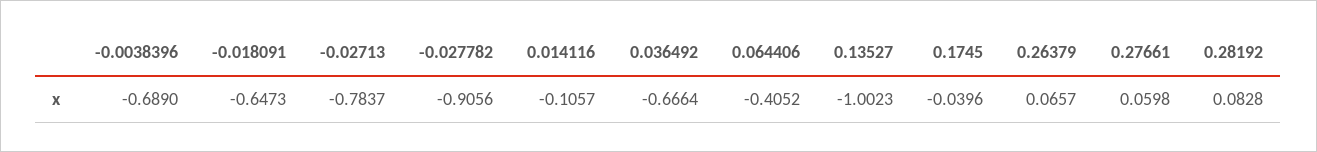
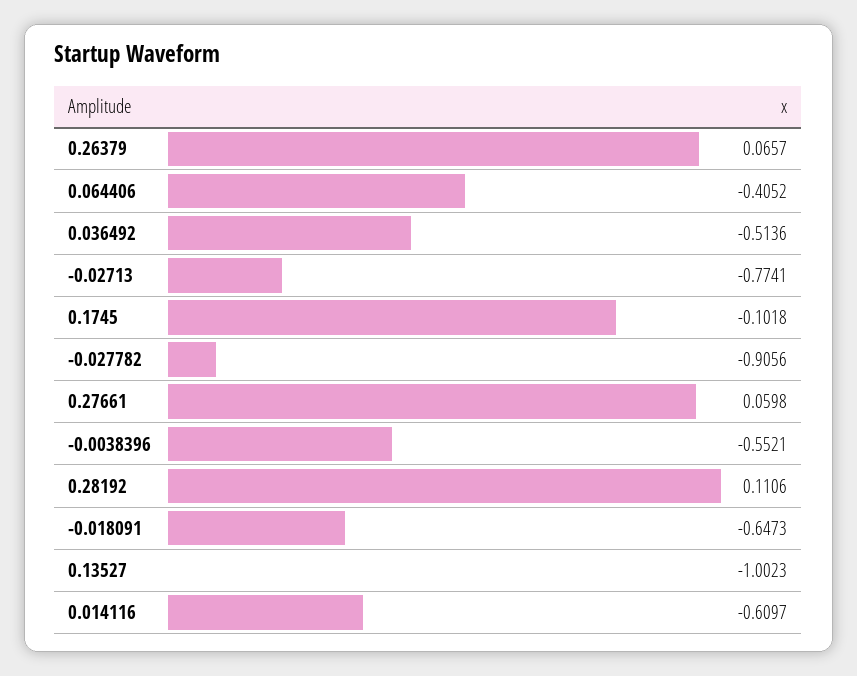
  {
-   "-0.0038396": -0.689,
+   "-0.0038396": -0.5521,
    "-0.018091": -0.6473,
-   "-0.02713": -0.7837,
+   "-0.02713": -0.7741,
    "-0.027782": -0.9056,
-   "0.014116": -0.1057,
+   "0.014116": -0.6097,
-   "0.036492": -0.6664,
+   "0.036492": -0.5136,
    "0.064406": -0.4052,
    "0.13527": -1.0023,
-   "0.1745": -0.0396,
+   "0.1745": -0.1018,
    "0.26379": 0.0657,
    "0.27661": 0.0598,
-   "0.28192": 0.0828
+   "0.28192": 0.1106
  }

